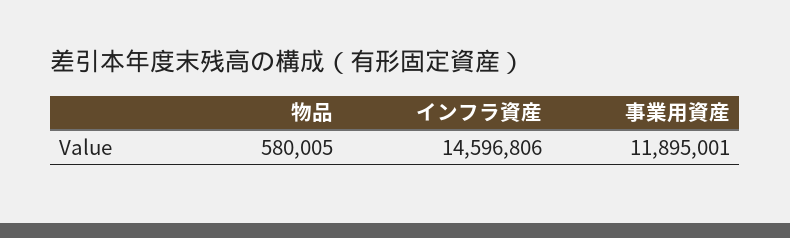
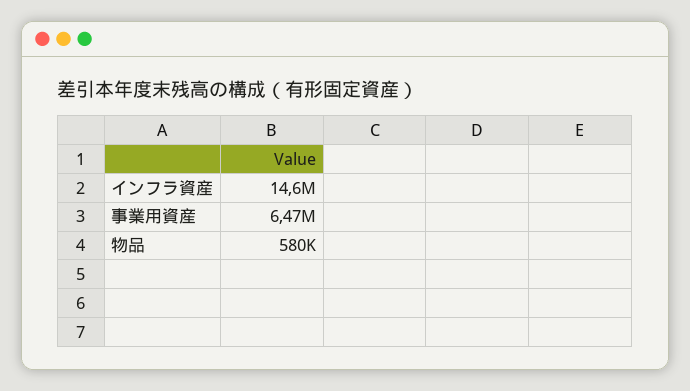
  {
    "物品": 580005,
    "インフラ資産": 14596806,
-   "事業用資産": 11895001
+   "事業用資産": 6470000
  }

